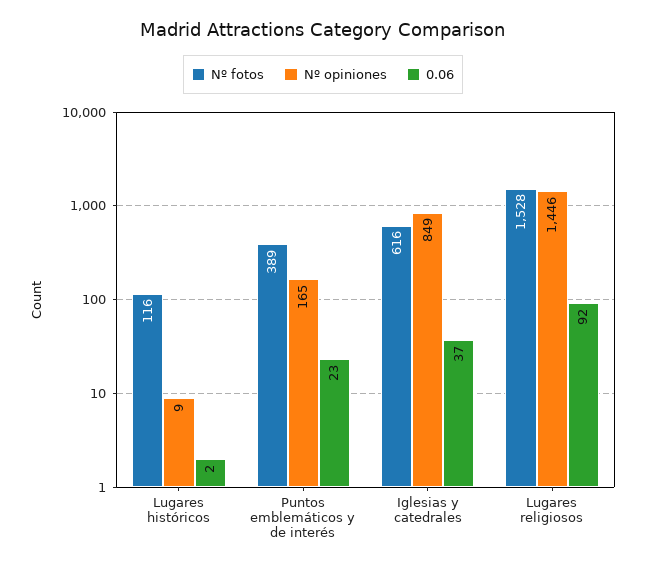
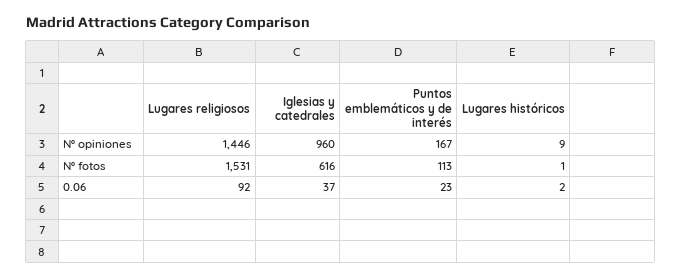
  {
    "Nº fotos": {
-     "Lugares históricos": 116,
+     "Lugares históricos": 1,
-     "Puntos emblemáticos y de interés": 389,
+     "Puntos emblemáticos y de interés": 113,
      "Iglesias y catedrales": 616,
-     "Lugares religiosos": 1528
+     "Lugares religiosos": 1531
    },
    "Nº opiniones": {
      "Lugares históricos": 9,
-     "Puntos emblemáticos y de interés": 165,
+     "Puntos emblemáticos y de interés": 167,
-     "Iglesias y catedrales": 849,
+     "Iglesias y catedrales": 960,
      "Lugares religiosos": 1446
    },
    "0.06": {
      "Lugares históricos": 2,
      "Puntos emblemáticos y de interés": 23,
      "Iglesias y catedrales": 37,
      "Lugares religiosos": 92
    }
  }

